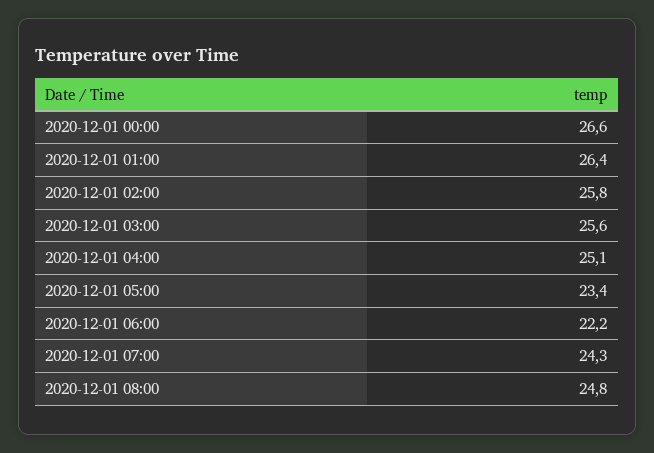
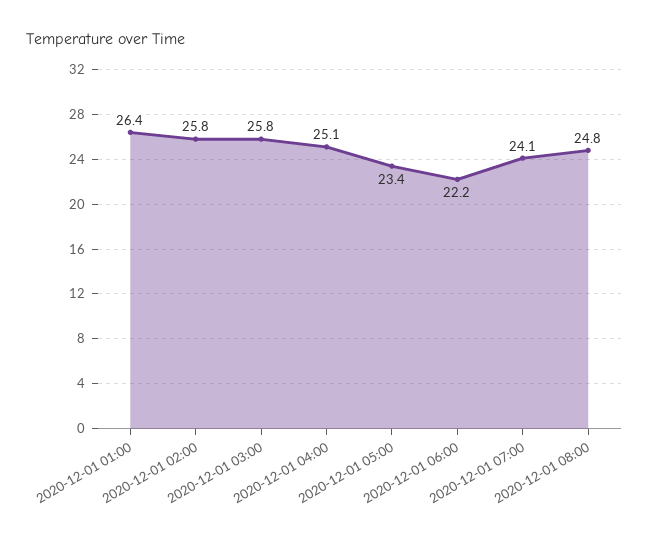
  {
-   "2020-12-01 00:00": 26.6,
    "2020-12-01 01:00": 26.4,
    "2020-12-01 02:00": 25.8,
-   "2020-12-01 03:00": 25.6,
+   "2020-12-01 03:00": 25.8,
    "2020-12-01 04:00": 25.1,
    "2020-12-01 05:00": 23.4,
    "2020-12-01 06:00": 22.2,
-   "2020-12-01 07:00": 24.3,
+   "2020-12-01 07:00": 24.1,
    "2020-12-01 08:00": 24.8
  }

